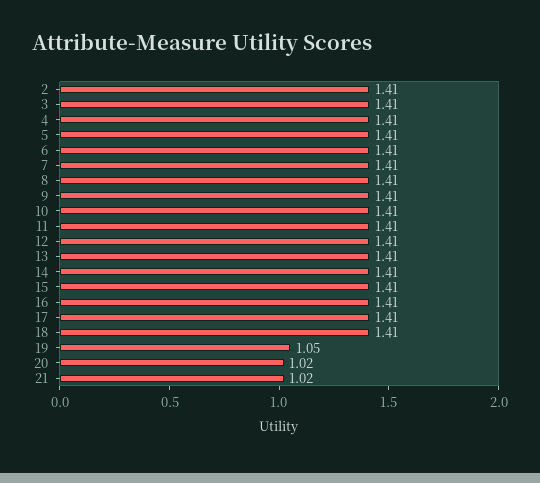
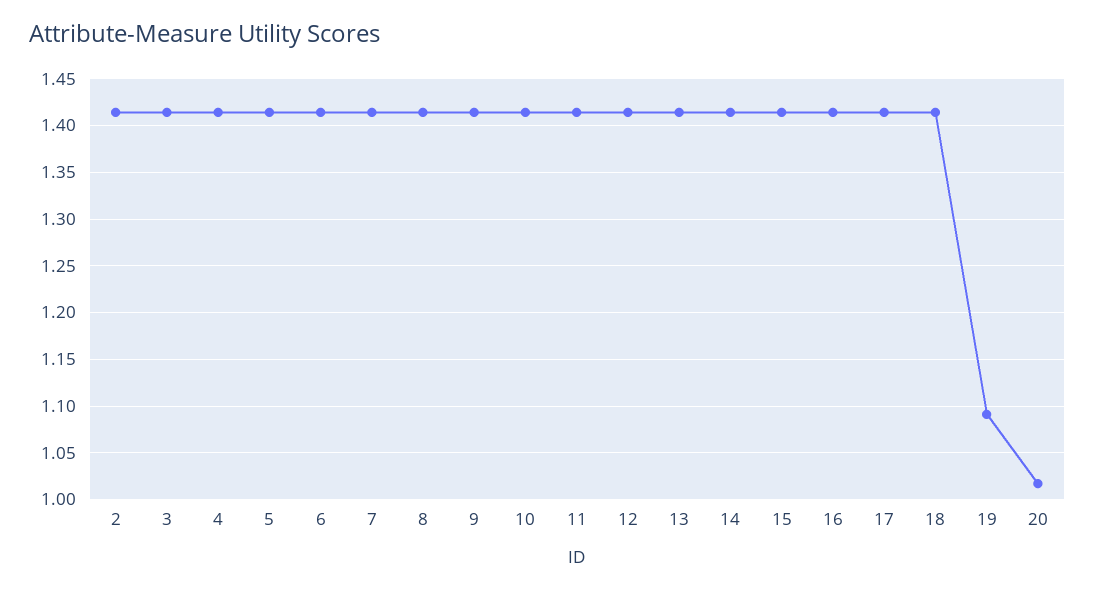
  {
    "2": 1.41,
    "3": 1.41,
    "4": 1.41,
    "5": 1.41,
    "6": 1.41,
    "7": 1.41,
    "8": 1.41,
    "9": 1.41,
    "10": 1.41,
    "11": 1.41,
    "12": 1.41,
    "13": 1.41,
    "14": 1.41,
    "15": 1.41,
    "16": 1.41,
    "17": 1.41,
    "18": 1.41,
-   "19": 1.05,
+   "19": 1.09,
-   "20": 1.02,
+   "20": 1.02
-   "21": 1.02
  }

